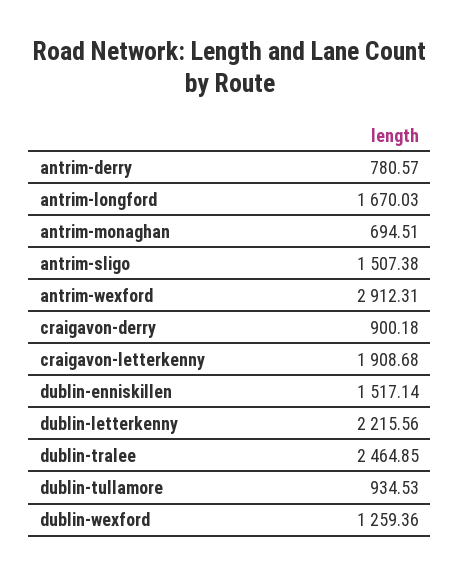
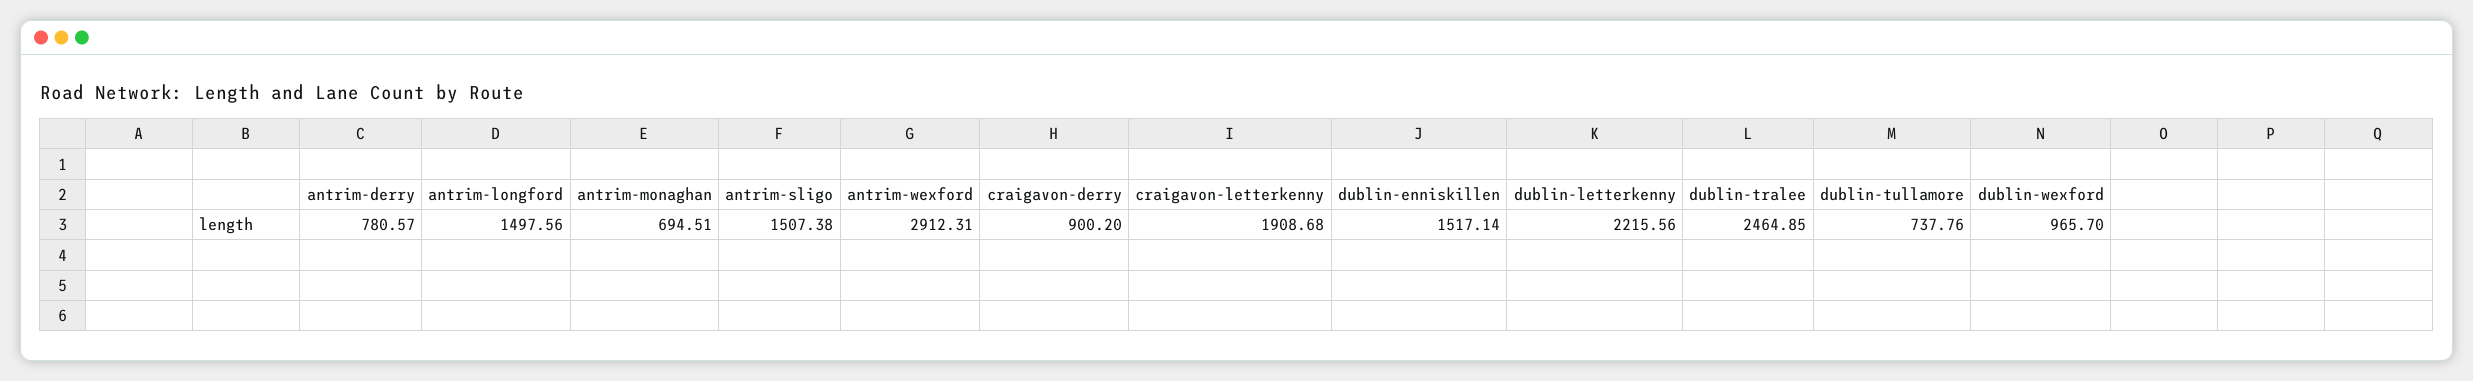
  {
    "antrim-derry": 780.57,
-   "antrim-longford": 1670.03,
+   "antrim-longford": 1497.56,
    "antrim-monaghan": 694.51,
    "antrim-sligo": 1507.38,
    "antrim-wexford": 2912.31,
-   "craigavon-derry": 900.18,
+   "craigavon-derry": 900.2,
    "craigavon-letterkenny": 1908.68,
    "dublin-enniskillen": 1517.14,
    "dublin-letterkenny": 2215.56,
    "dublin-tralee": 2464.85,
-   "dublin-tullamore": 934.53,
+   "dublin-tullamore": 737.76,
-   "dublin-wexford": 1259.36
+   "dublin-wexford": 965.7
  }

